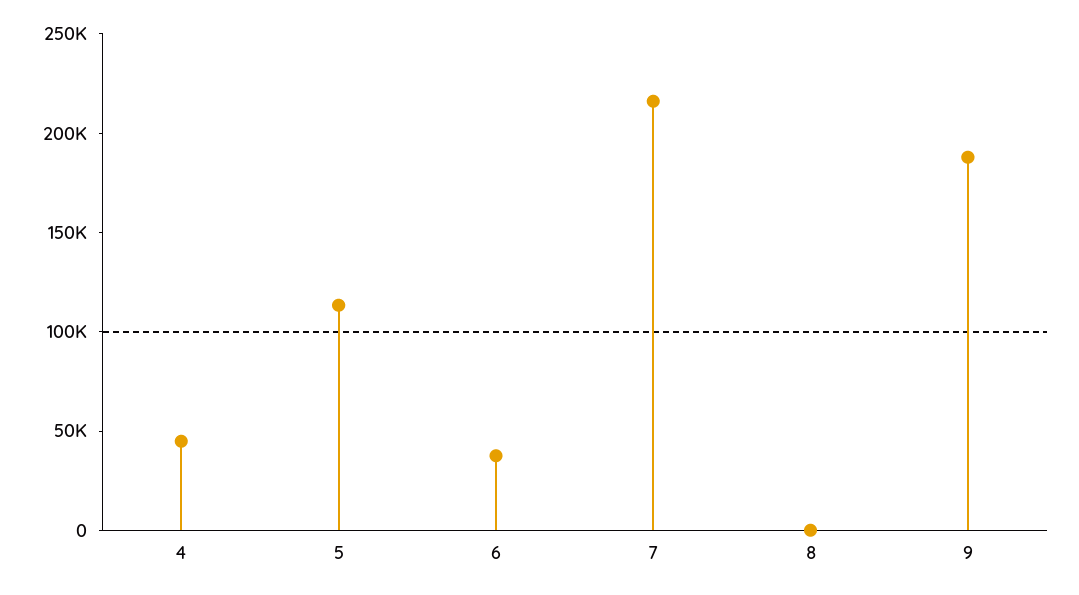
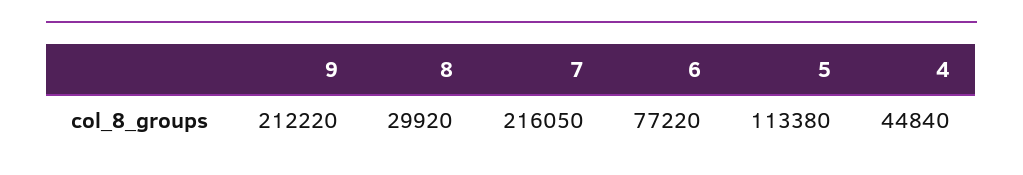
  {
    "4": 44840,
    "5": 113380,
-   "6": 40000,
+   "6": 77220,
    "7": 216050,
-   "8": 0,
+   "8": 29920,
-   "9": 190000
+   "9": 212220
  }

